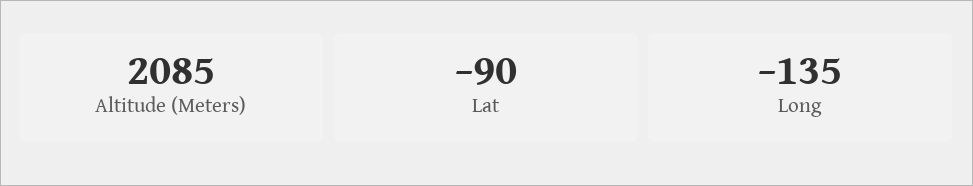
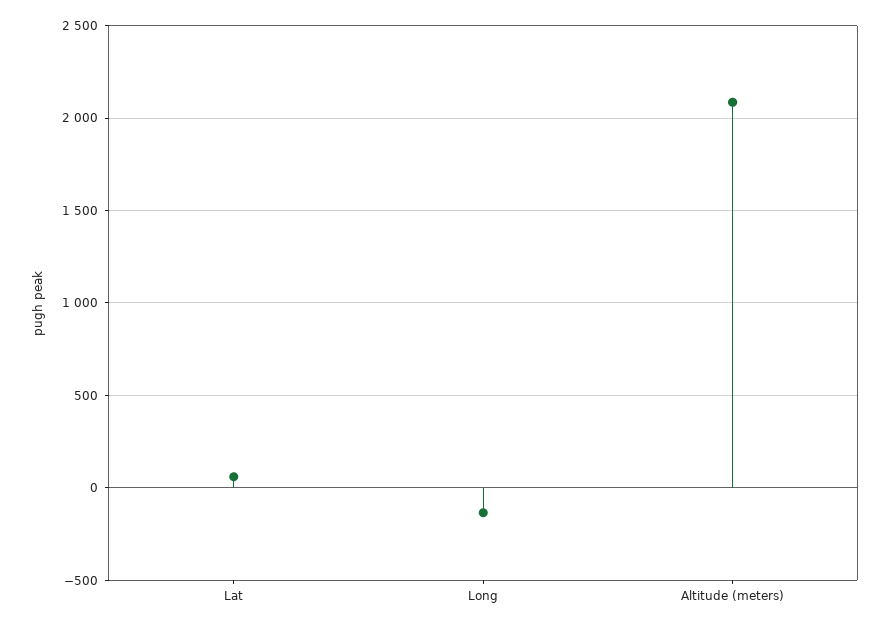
  {
    "Altitude (Meters)": 2085,
-   "Lat": -90,
+   "Lat": 50,
    "Long": -135
  }

